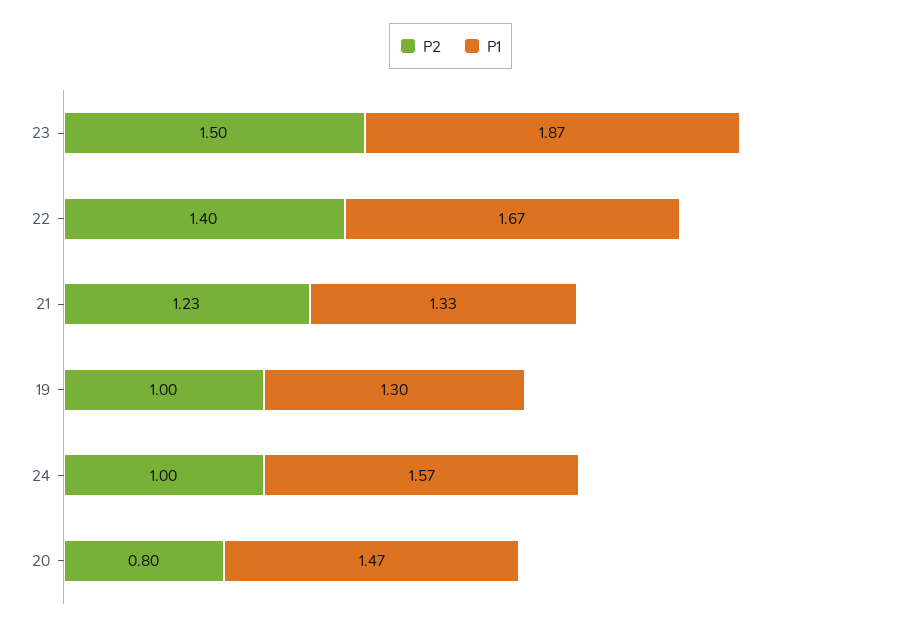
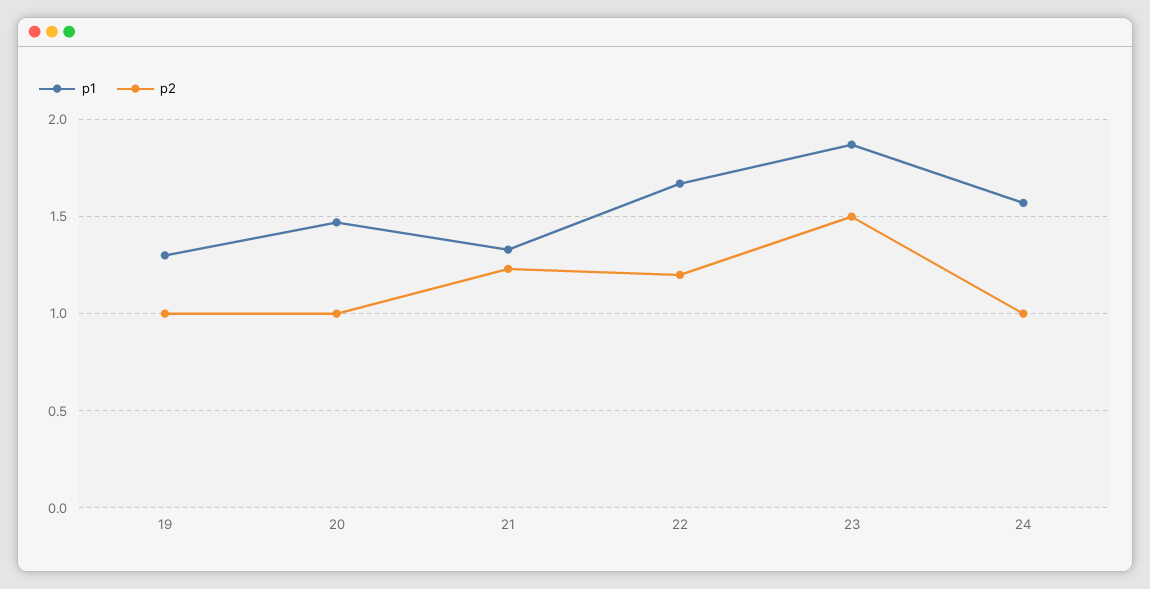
  {
    "P2": {
      "23": 1.5,
-     "22": 1.4,
+     "22": 1.2,
      "21": 1.23,
      "19": 1,
      "24": 1,
-     "20": 0.8
+     "20": 1
    },
    "P1": {
      "23": 1.87,
      "22": 1.67,
      "21": 1.33,
      "19": 1.3,
      "24": 1.57,
      "20": 1.47
    }
  }

